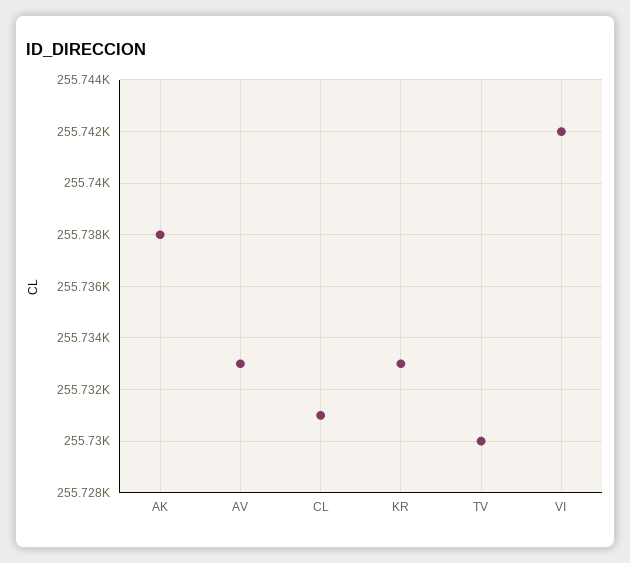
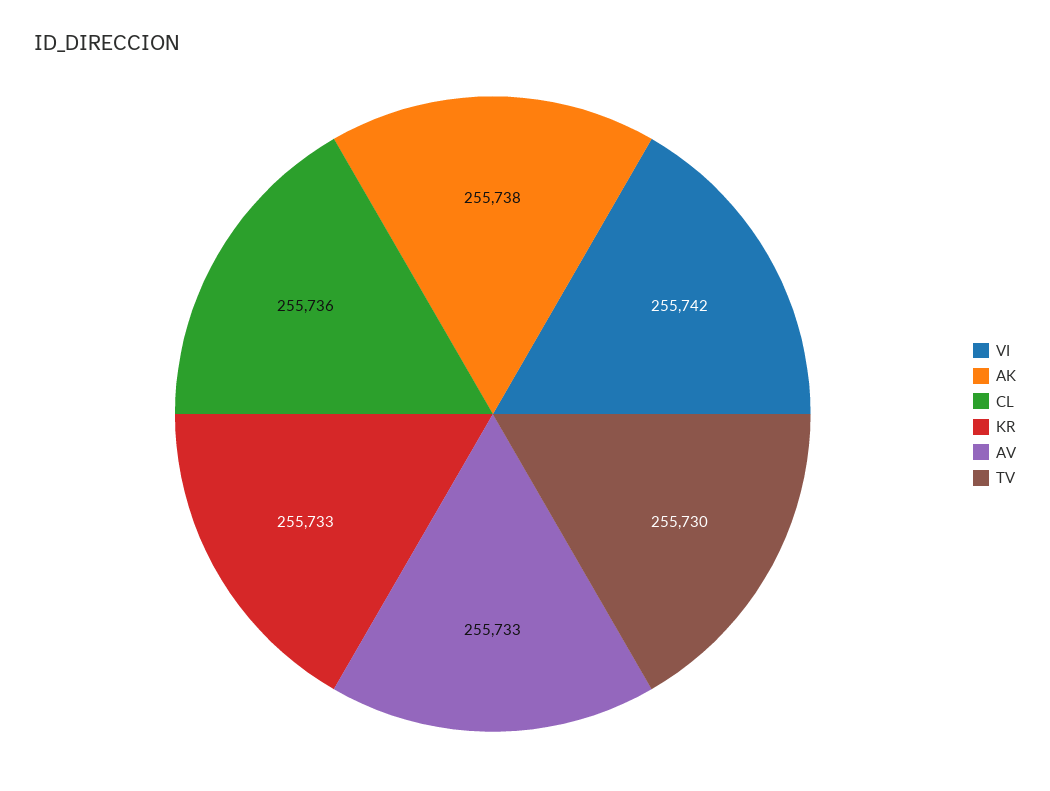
  {
    "AK": 255738,
    "AV": 255733,
-   "CL": 255731,
+   "CL": 255736,
    "KR": 255733,
    "TV": 255730,
    "VI": 255742
  }

